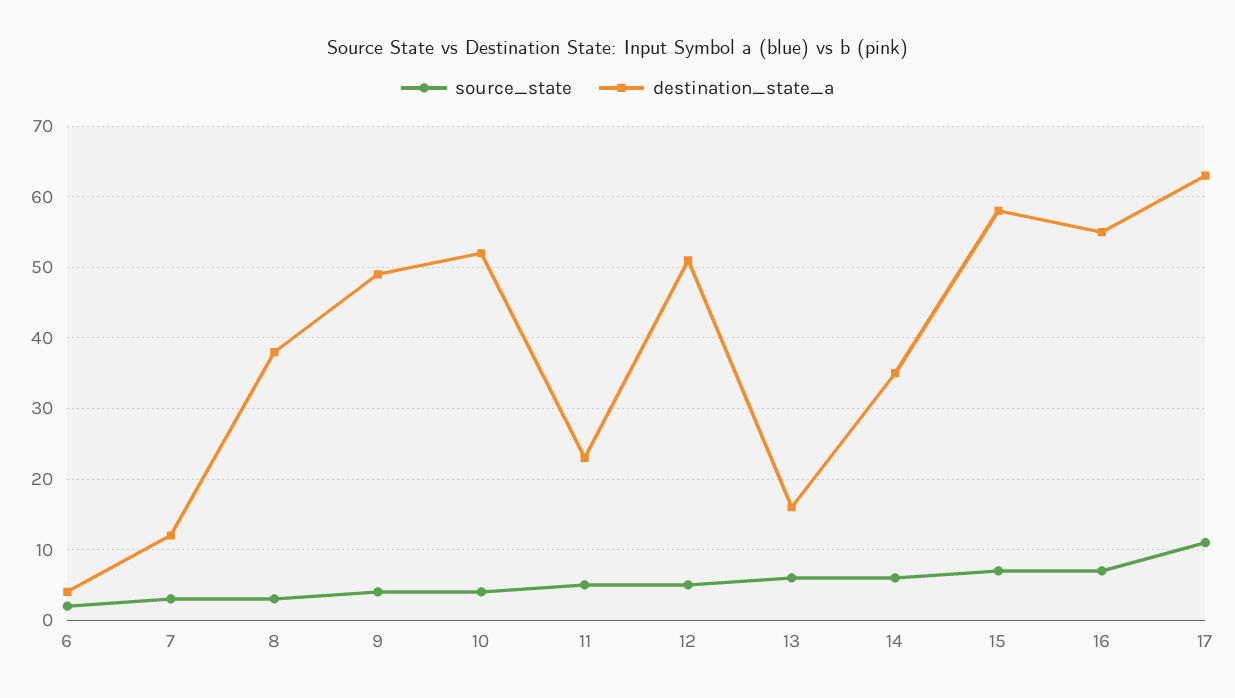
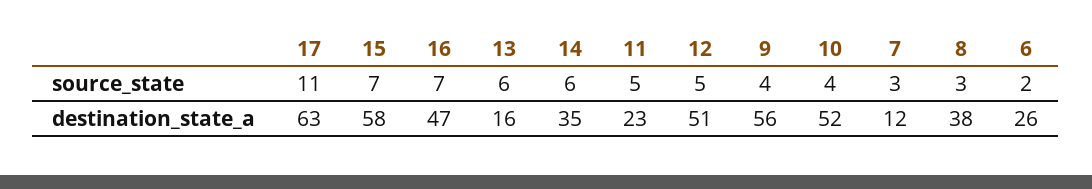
  {
    "source_state": {
      "6": 2,
      "7": 3,
      "8": 3,
      "9": 4,
      "10": 4,
      "11": 5,
      "12": 5,
      "13": 6,
      "14": 6,
      "15": 7,
      "16": 7,
      "17": 11
    },
    "destination_state_a": {
-     "6": 4,
+     "6": 26,
      "7": 12,
      "8": 38,
-     "9": 49,
+     "9": 56,
      "10": 52,
      "11": 23,
      "12": 51,
      "13": 16,
      "14": 35,
      "15": 58,
-     "16": 55,
+     "16": 47,
      "17": 63
    }
  }

